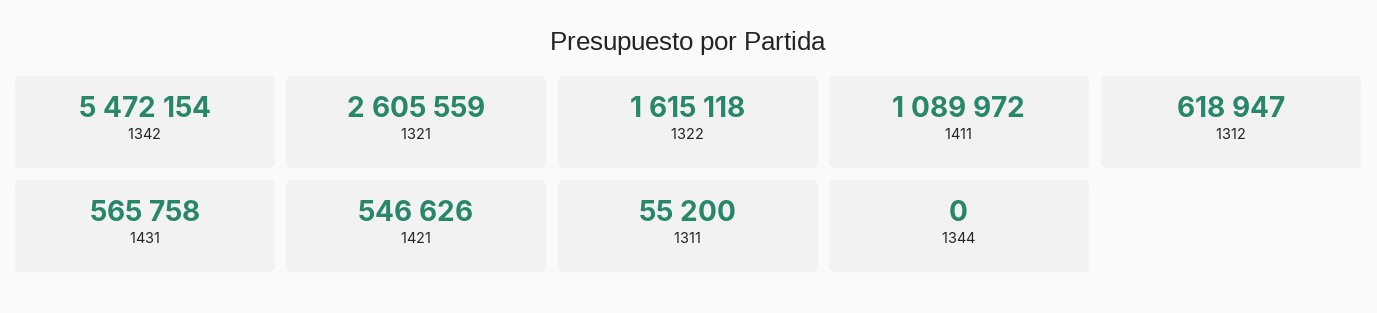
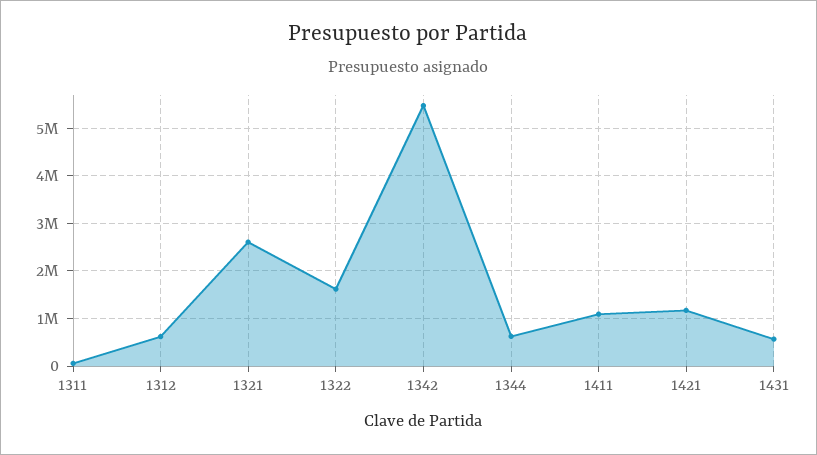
  {
    "1342": 5472154,
    "1321": 2605559,
    "1322": 1615118,
    "1411": 1089972,
    "1312": 618947,
    "1431": 565758,
-   "1421": 546626,
+   "1421": 1200000,
    "1311": 55200,
-   "1344": 0
+   "1344": 600000
  }

